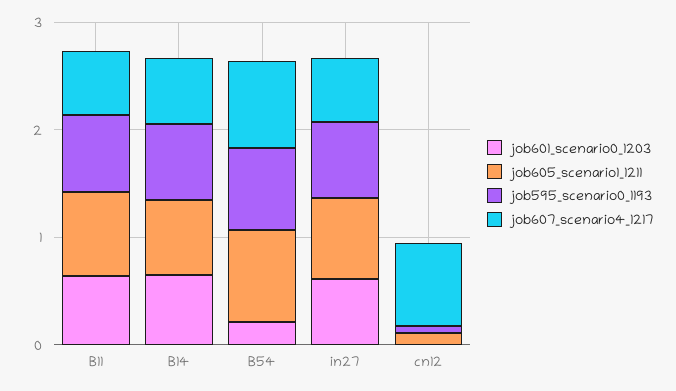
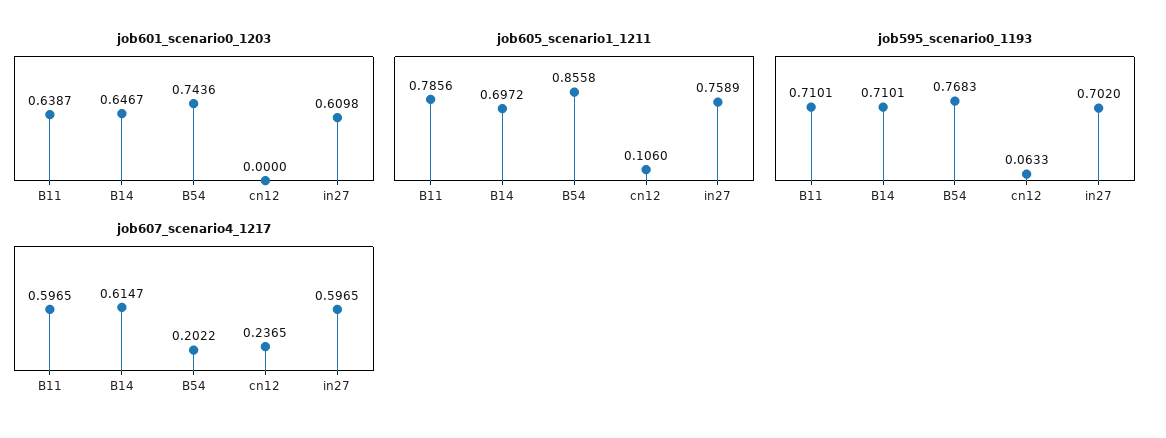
  {
    "job601_scenario0_1203": {
      "B11": 0.6387,
      "B14": 0.6467,
-     "B54": 0.2,
+     "B54": 0.7436,
      "in27": 0.6098,
      "cn12": 0
    },
    "job605_scenario1_1211": {
      "B11": 0.7856,
      "B14": 0.6972,
      "B54": 0.8558,
      "in27": 0.7589,
      "cn12": 0.106
    },
    "job595_scenario0_1193": {
      "B11": 0.7101,
      "B14": 0.7101,
      "B54": 0.7683,
      "in27": 0.702,
      "cn12": 0.0633
    },
    "job607_scenario4_1217": {
      "B11": 0.5965,
      "B14": 0.6147,
-     "B54": 0.8,
+     "B54": 0.2022,
      "in27": 0.5965,
-     "cn12": 0.8
+     "cn12": 0.2365
    }
  }

